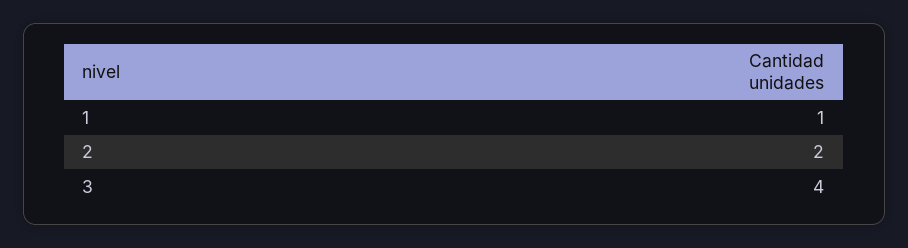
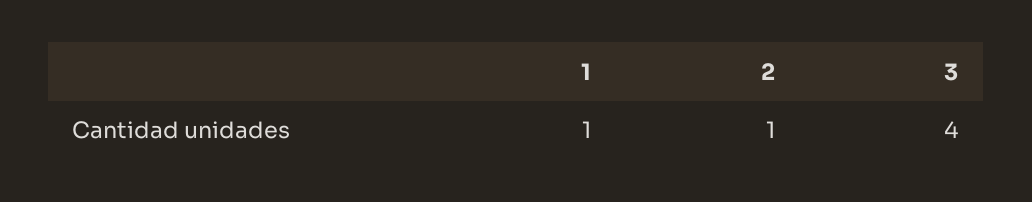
  {
    "1": 1,
-   "2": 2,
+   "2": 1,
    "3": 4
  }

